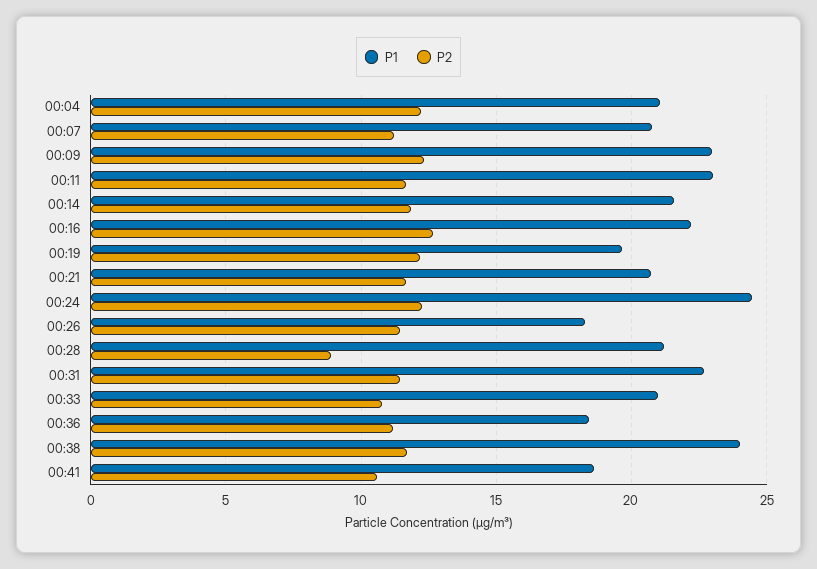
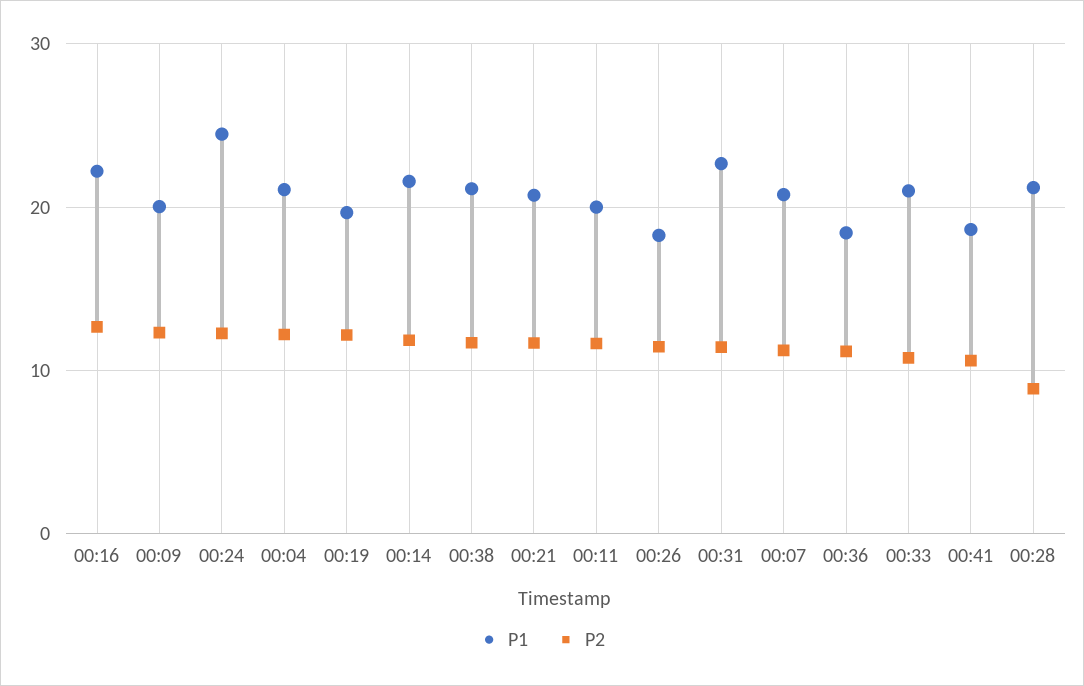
  {
    "P1": {
      "00:04": 21,
      "00:07": 21,
-     "00:09": 23,
+     "00:09": 20,
-     "00:11": 23,
+     "00:11": 20,
      "00:14": 21.5,
      "00:16": 22,
      "00:19": 19.5,
      "00:21": 20.5,
      "00:24": 24.5,
      "00:26": 18.5,
      "00:28": 21,
      "00:31": 22.5,
      "00:33": 21,
      "00:36": 18.5,
-     "00:38": 24,
+     "00:38": 21,
      "00:41": 18.5
    },
    "P2": {
      "00:04": 12,
      "00:07": 11,
      "00:09": 12.5,
      "00:11": 11.5,
      "00:14": 12,
      "00:16": 12.5,
      "00:19": 12,
      "00:21": 11.5,
      "00:24": 12.5,
      "00:26": 11.5,
      "00:28": 9,
      "00:31": 11.5,
      "00:33": 11,
      "00:36": 11,
      "00:38": 11.5,
      "00:41": 10.5
    }
  }

